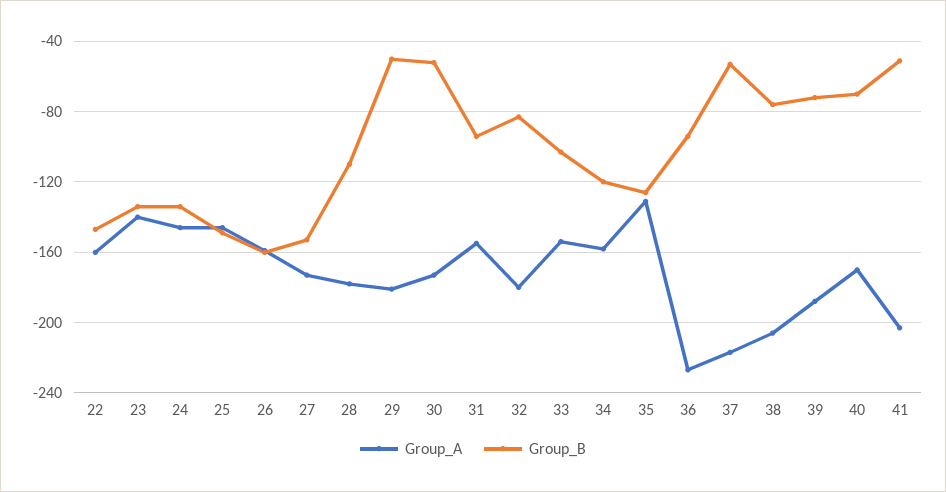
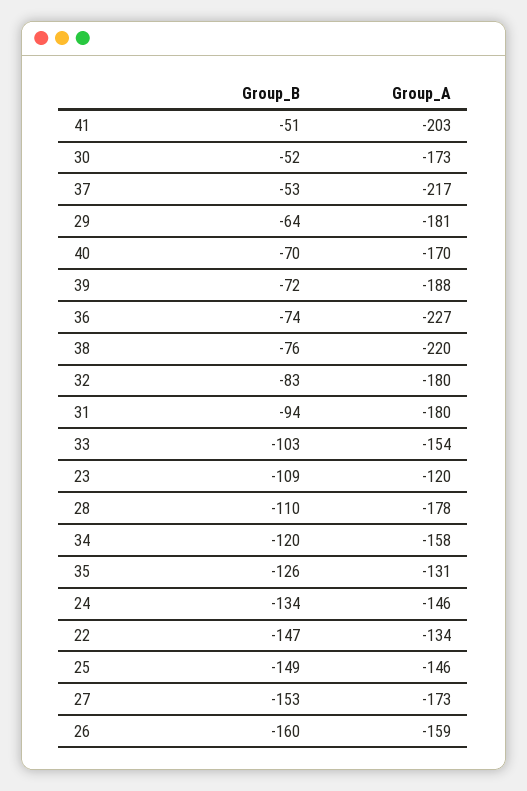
  {
    "Group_A": {
-     "22": -160,
+     "22": -134,
-     "23": -140,
+     "23": -120,
      "24": -146,
      "25": -146,
      "26": -159,
      "27": -173,
      "28": -178,
      "29": -181,
      "30": -173,
-     "31": -155,
+     "31": -180,
      "32": -180,
      "33": -154,
      "34": -158,
      "35": -131,
      "36": -227,
      "37": -217,
-     "38": -205,
+     "38": -220,
      "39": -188,
      "40": -170,
      "41": -203
    },
    "Group_B": {
      "22": -147,
-     "23": -135,
+     "23": -109,
      "24": -134,
      "25": -149,
      "26": -160,
      "27": -153,
      "28": -110,
-     "29": -50,
+     "29": -64,
      "30": -52,
      "31": -94,
      "32": -83,
      "33": -103,
      "34": -120,
      "35": -126,
-     "36": -95,
+     "36": -74,
      "37": -53,
      "38": -76,
      "39": -72,
      "40": -70,
      "41": -51
    }
  }

